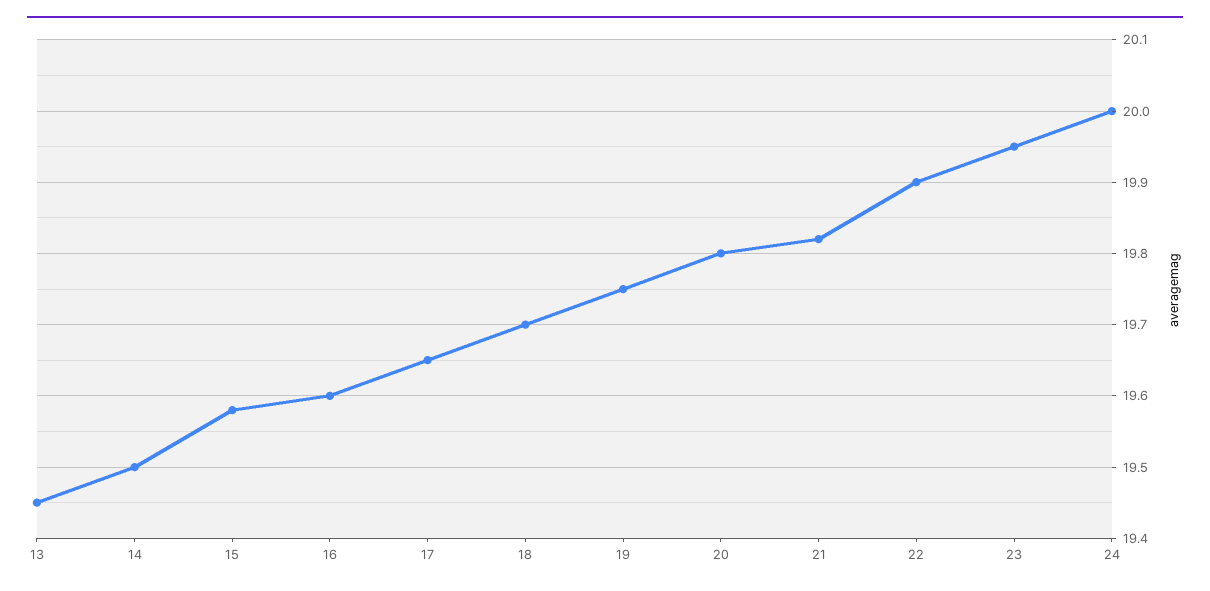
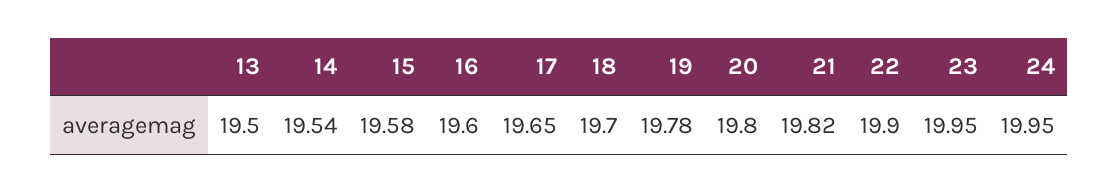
  {
-   "13": 19.45,
+   "13": 19.5,
-   "14": 19.5,
+   "14": 19.54,
    "15": 19.58,
    "16": 19.6,
    "17": 19.65,
    "18": 19.7,
-   "19": 19.75,
+   "19": 19.78,
    "20": 19.8,
    "21": 19.82,
    "22": 19.9,
    "23": 19.95,
-   "24": 20
+   "24": 19.95
  }

